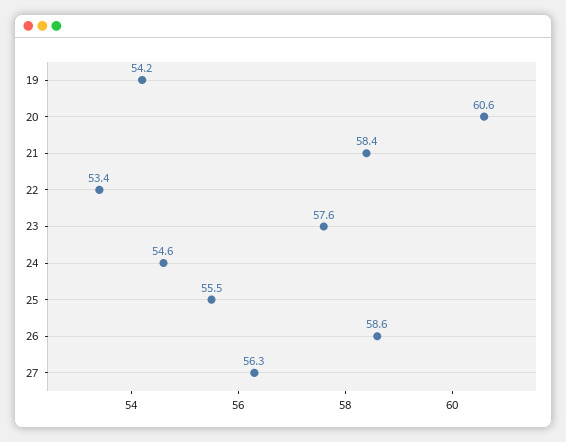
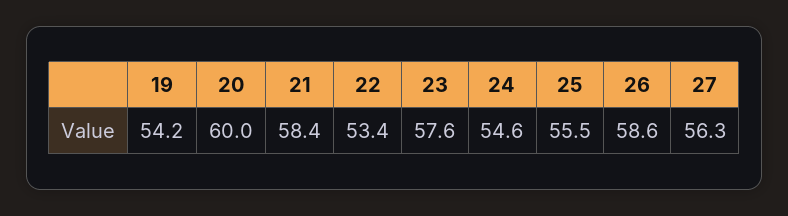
  {
    "19": 54.2,
-   "20": 60.6,
+   "20": 60,
    "21": 58.4,
    "22": 53.4,
    "23": 57.6,
    "24": 54.6,
    "25": 55.5,
    "26": 58.6,
    "27": 56.3
  }

